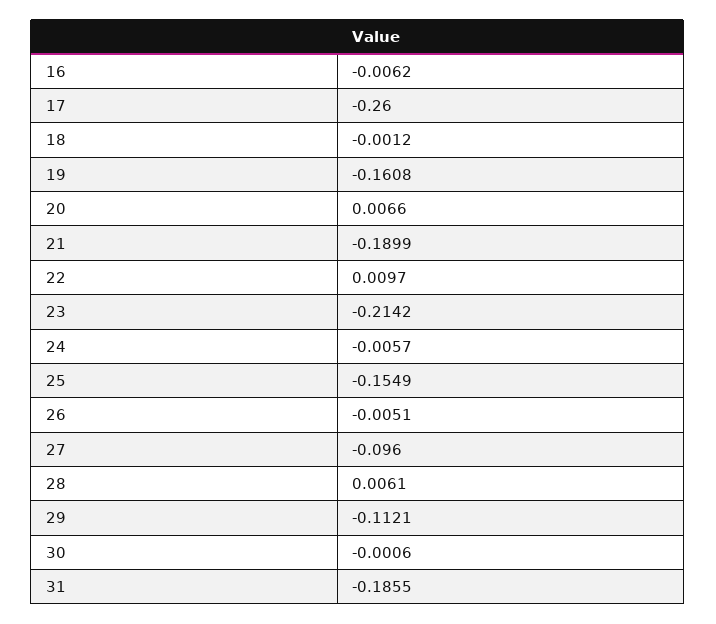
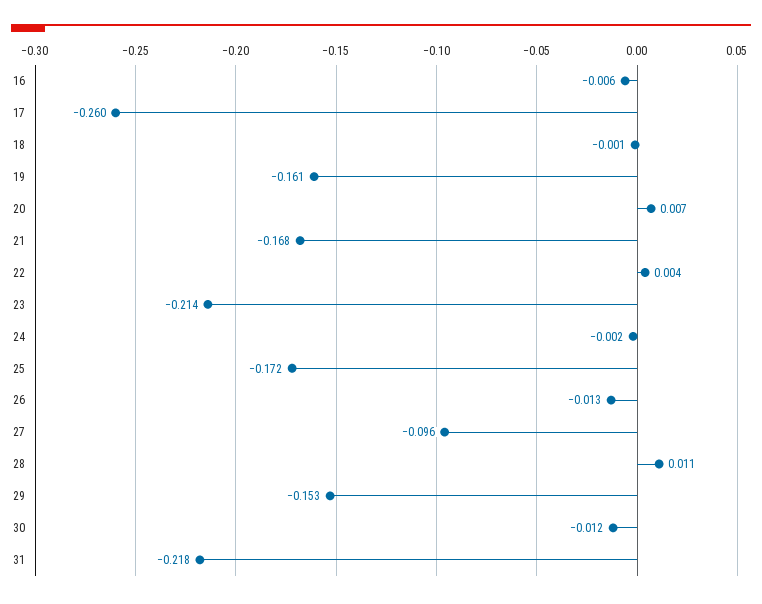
  {
    "16": -0.0062,
    "17": -0.26,
    "18": -0.0012,
    "19": -0.1608,
    "20": 0.0066,
-   "21": -0.1899,
+   "21": -0.168,
-   "22": 0.0097,
+   "22": 0.004,
    "23": -0.2142,
-   "24": -0.0057,
+   "24": -0.002,
-   "25": -0.1549,
+   "25": -0.172,
-   "26": -0.0051,
+   "26": -0.013,
    "27": -0.096,
-   "28": 0.0061,
+   "28": 0.011,
-   "29": -0.1121,
+   "29": -0.153,
-   "30": -0.0006,
+   "30": -0.012,
-   "31": -0.1855
+   "31": -0.218
  }

